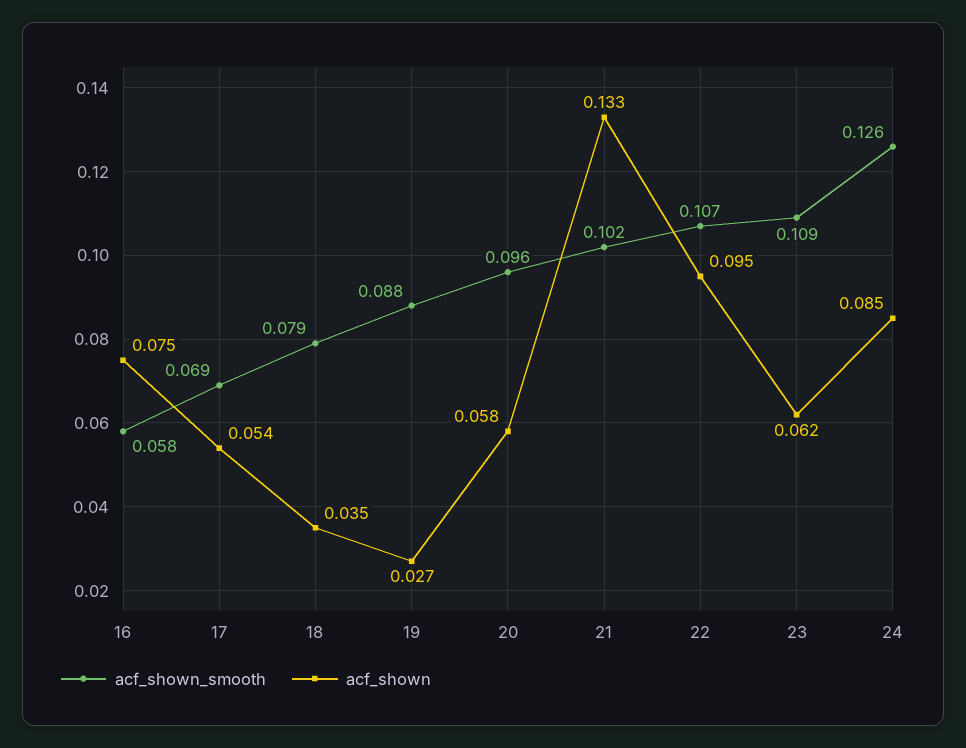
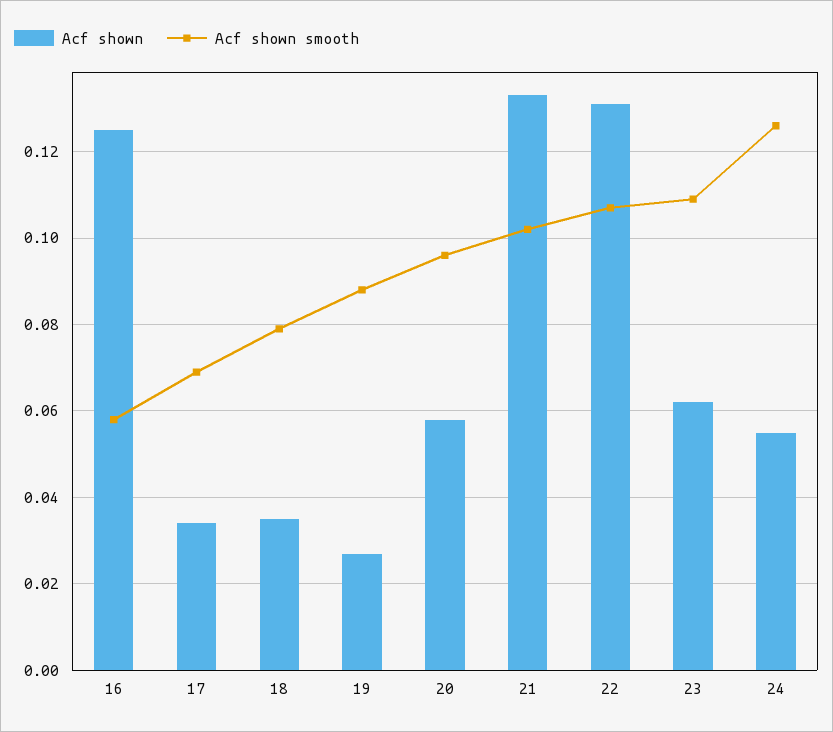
  {
    "acf_shown_smooth": {
      "16": 0.058,
      "17": 0.069,
      "18": 0.079,
      "19": 0.088,
      "20": 0.096,
      "21": 0.102,
      "22": 0.107,
      "23": 0.109,
      "24": 0.126
    },
    "acf_shown": {
-     "16": 0.075,
+     "16": 0.125,
-     "17": 0.054,
+     "17": 0.035,
      "18": 0.035,
      "19": 0.027,
      "20": 0.058,
      "21": 0.133,
-     "22": 0.095,
+     "22": 0.13,
      "23": 0.062,
-     "24": 0.085
+     "24": 0.055
    }
  }

